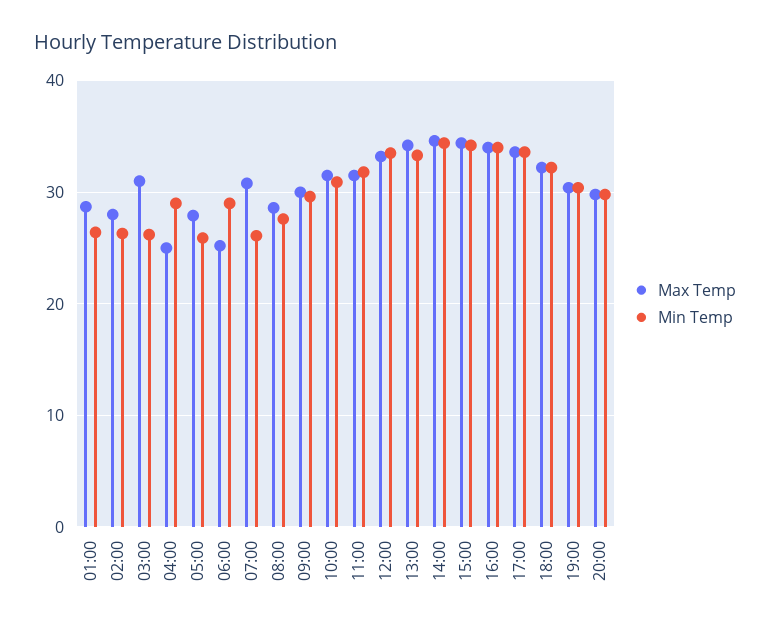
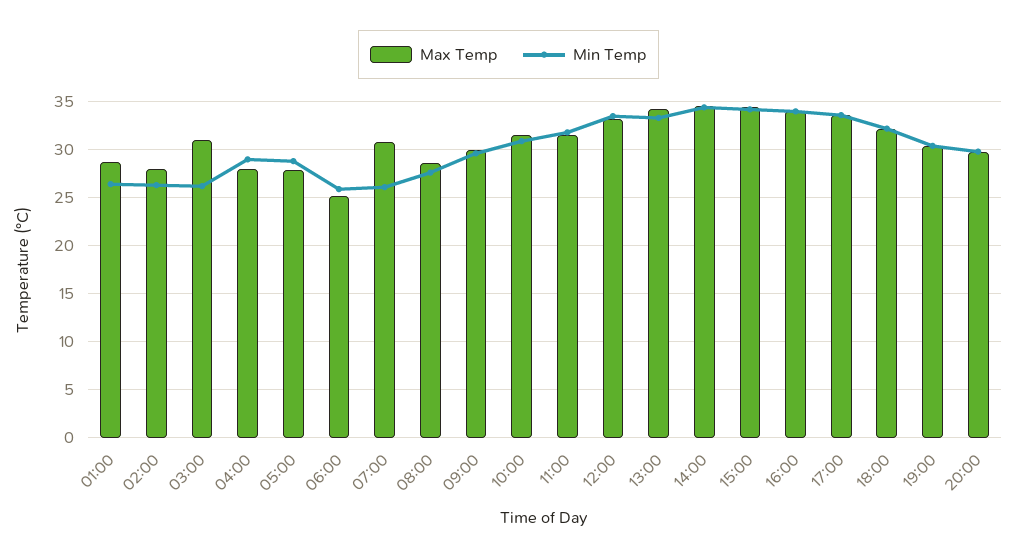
  {
    "Max Temp": {
      "01:00": 29,
      "02:00": 28,
      "03:00": 31,
-     "04:00": 25,
+     "04:00": 28,
      "05:00": 28,
      "06:00": 25,
      "07:00": 31,
      "08:00": 29,
      "09:00": 30,
      "10:00": 32,
      "11:00": 32,
      "12:00": 33,
      "13:00": 34,
      "14:00": 35,
      "15:00": 34,
      "16:00": 34,
      "17:00": 34,
      "18:00": 32,
      "19:00": 30,
      "20:00": 30
    },
    "Min Temp": {
      "01:00": 26,
      "02:00": 26,
      "03:00": 26,
      "04:00": 29,
-     "05:00": 26,
+     "05:00": 29,
-     "06:00": 29,
+     "06:00": 26,
      "07:00": 26,
      "08:00": 28,
      "09:00": 30,
      "10:00": 31,
      "11:00": 32,
      "12:00": 34,
      "13:00": 33,
      "14:00": 34,
      "15:00": 34,
      "16:00": 34,
      "17:00": 34,
      "18:00": 32,
      "19:00": 30,
      "20:00": 30
    }
  }

